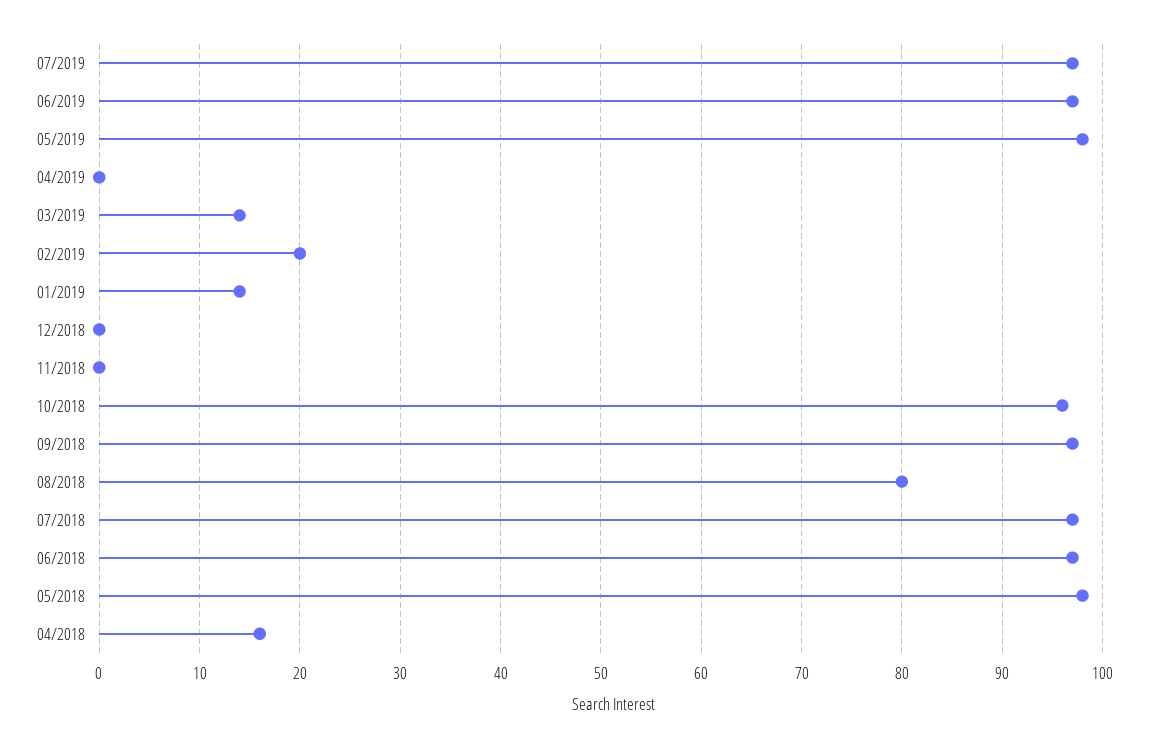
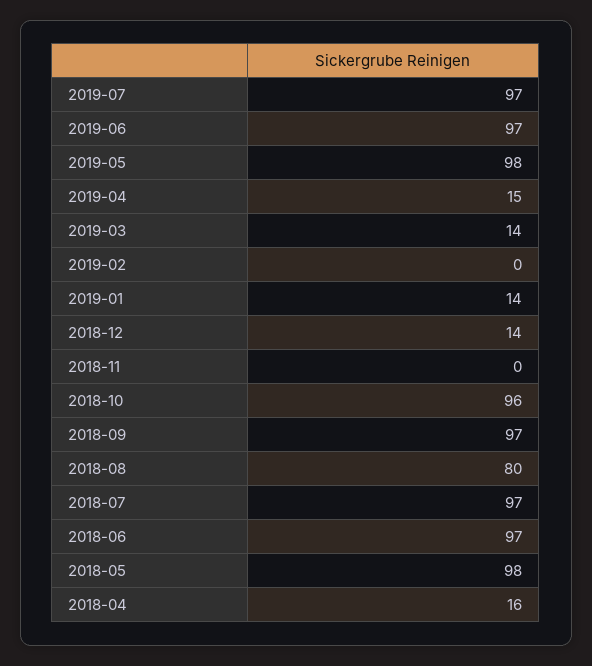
  {
    "07/2019": 97,
    "06/2019": 97,
    "05/2019": 98,
-   "04/2019": 0,
+   "04/2019": 15,
    "03/2019": 14,
-   "02/2019": 20,
+   "02/2019": 0,
    "01/2019": 14,
-   "12/2018": 0,
+   "12/2018": 14,
    "11/2018": 0,
    "10/2018": 96,
    "09/2018": 97,
    "08/2018": 80,
    "07/2018": 97,
    "06/2018": 97,
    "05/2018": 98,
    "04/2018": 16
  }

